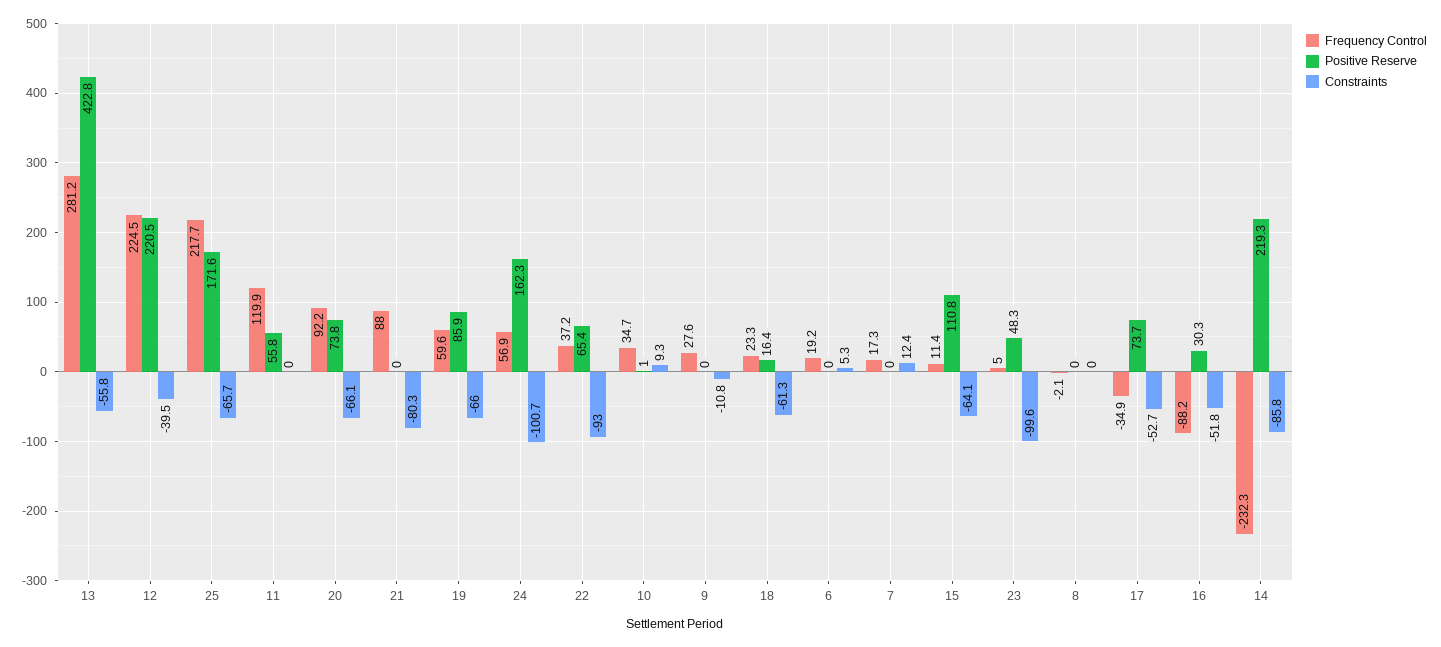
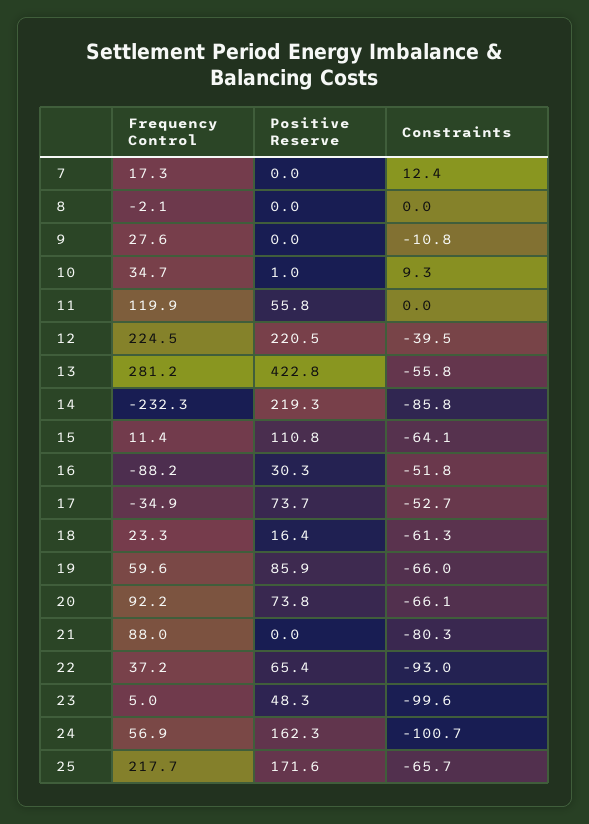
  {
    "Frequency Control": {
      "13": 281.2,
      "12": 224.5,
      "25": 217.7,
      "11": 119.9,
      "20": 92.2,
      "21": 88,
      "19": 59.6,
      "24": 56.9,
      "22": 37.2,
      "10": 34.7,
      "9": 27.6,
      "18": 23.3,
-     "6": 19.2,
      "7": 17.3,
      "15": 11.4,
      "23": 5,
      "8": -2.1,
      "17": -34.9,
      "16": -88.2,
      "14": -232.3
    },
    "Positive Reserve": {
      "13": 422.8,
      "12": 220.5,
      "25": 171.6,
      "11": 55.8,
      "20": 73.8,
      "21": 0,
      "19": 85.9,
      "24": 162.3,
      "22": 65.4,
      "10": 1,
      "9": 0,
      "18": 16.4,
-     "6": 0,
      "7": 0,
      "15": 110.8,
      "23": 48.3,
      "8": 0,
      "17": 73.7,
      "16": 30.3,
      "14": 219.3
    },
    "Constraints": {
      "13": -55.8,
      "12": -39.5,
      "25": -65.7,
      "11": 0,
      "20": -66.1,
      "21": -80.3,
      "19": -66,
      "24": -100.7,
      "22": -93,
      "10": 9.3,
      "9": -10.8,
      "18": -61.3,
-     "6": 5.3,
      "7": 12.4,
      "15": -64.1,
      "23": -99.6,
      "8": 0,
      "17": -52.7,
      "16": -51.8,
      "14": -85.8
    }
  }

